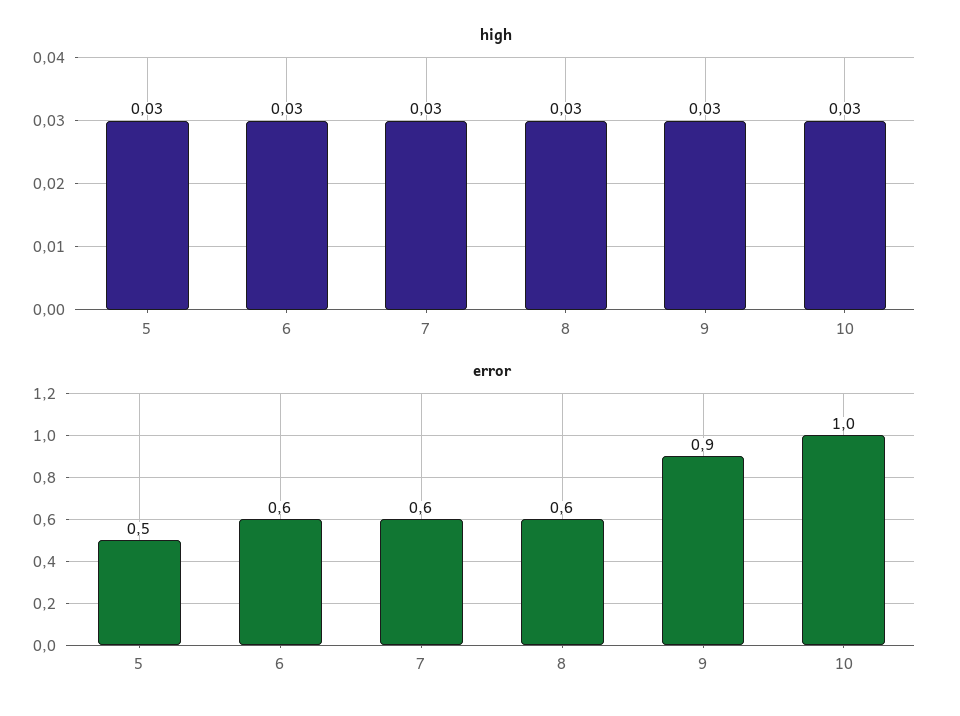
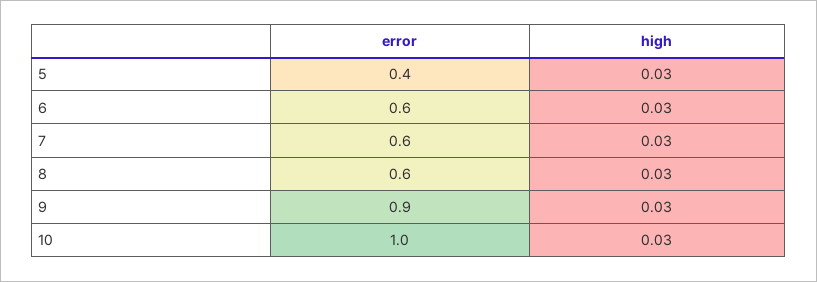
  {
    "high": {
      "5": 0.03,
      "6": 0.03,
      "7": 0.03,
      "8": 0.03,
      "9": 0.03,
      "10": 0.03
    },
    "error": {
-     "5": 0.5,
+     "5": 0.4,
      "6": 0.6,
      "7": 0.6,
      "8": 0.6,
      "9": 0.9,
      "10": 1
    }
  }

